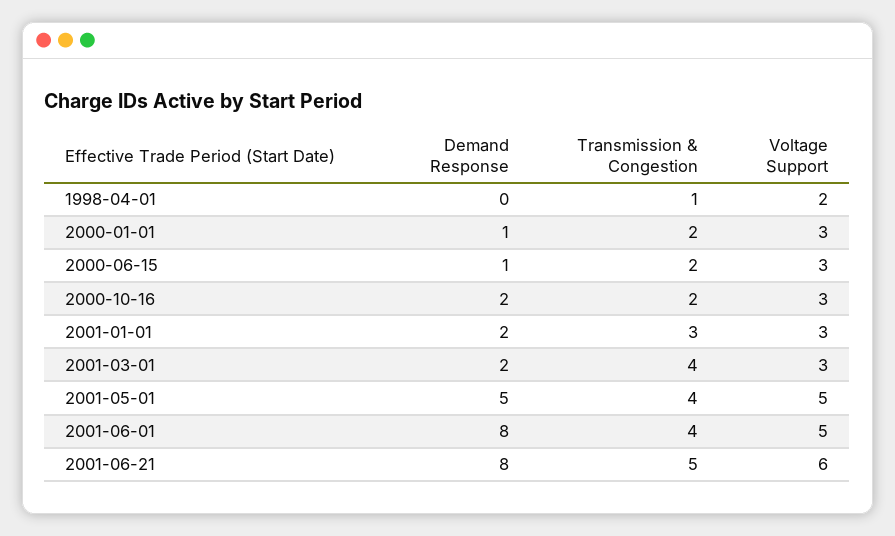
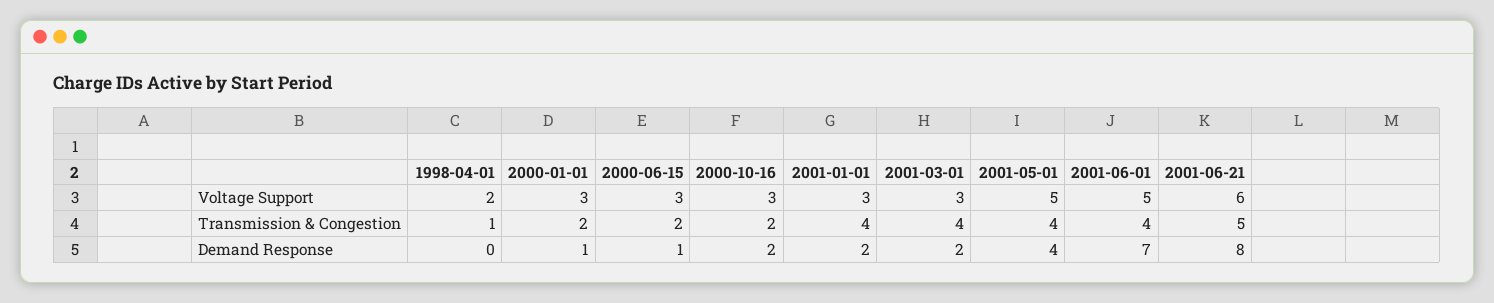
  {
    "Demand Response": {
      "1998-04-01": 0,
      "2000-01-01": 1,
      "2000-06-15": 1,
      "2000-10-16": 2,
      "2001-01-01": 2,
      "2001-03-01": 2,
-     "2001-05-01": 5,
+     "2001-05-01": 4,
-     "2001-06-01": 8,
+     "2001-06-01": 7,
      "2001-06-21": 8
    },
    "Transmission & Congestion": {
      "1998-04-01": 1,
      "2000-01-01": 2,
      "2000-06-15": 2,
      "2000-10-16": 2,
-     "2001-01-01": 3,
+     "2001-01-01": 4,
      "2001-03-01": 4,
      "2001-05-01": 4,
      "2001-06-01": 4,
      "2001-06-21": 5
    },
    "Voltage Support": {
      "1998-04-01": 2,
      "2000-01-01": 3,
      "2000-06-15": 3,
      "2000-10-16": 3,
      "2001-01-01": 3,
      "2001-03-01": 3,
      "2001-05-01": 5,
      "2001-06-01": 5,
      "2001-06-21": 6
    }
  }

